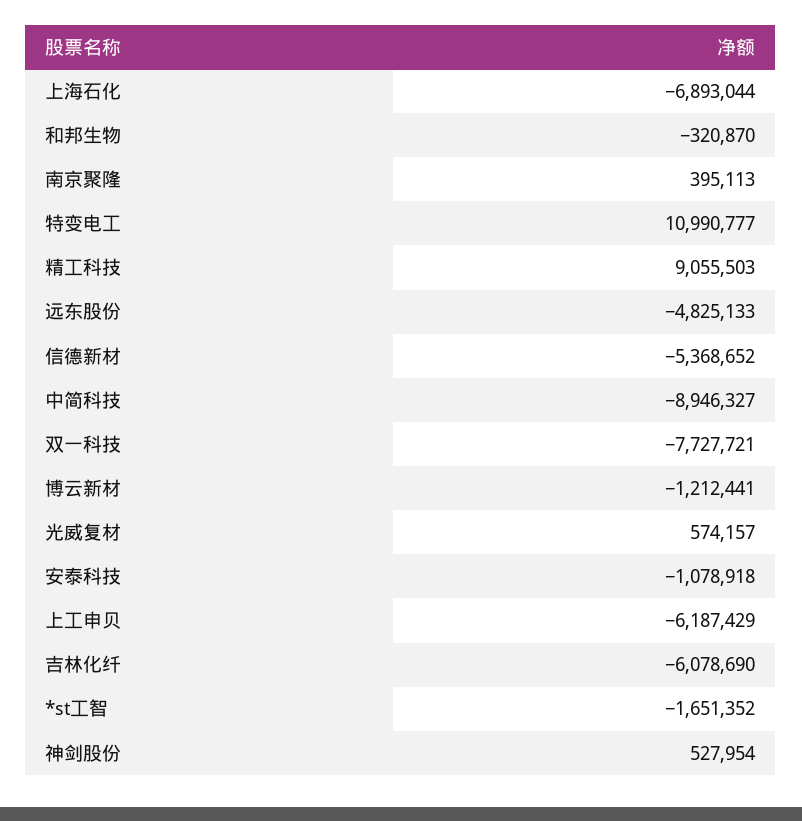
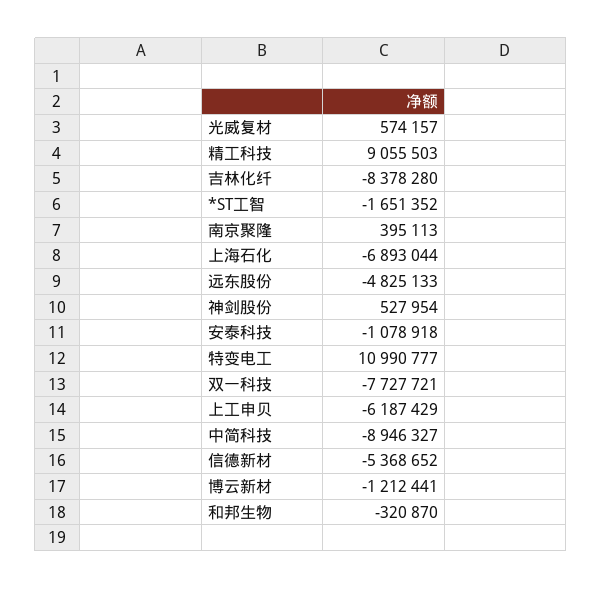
  {
    "上海石化": -6893044,
    "和邦生物": -320870,
    "南京聚隆": 395113,
    "特变电工": 10990777,
    "精工科技": 9055503,
    "远东股份": -4825133,
    "信德新材": -5368652,
    "中简科技": -8946327,
    "双一科技": -7727721,
    "博云新材": -1212441,
    "光威复材": 574157,
    "安泰科技": -1078918,
    "上工申贝": -6187429,
-   "吉林化纤": -6078690,
+   "吉林化纤": -8378280,
    "*st工智": -1651352,
    "神剑股份": 527954
  }

